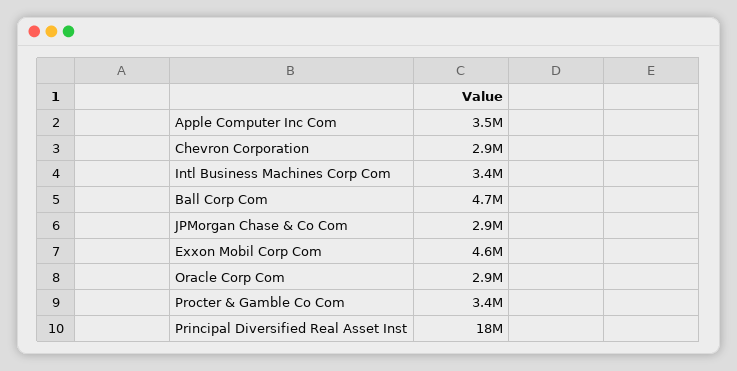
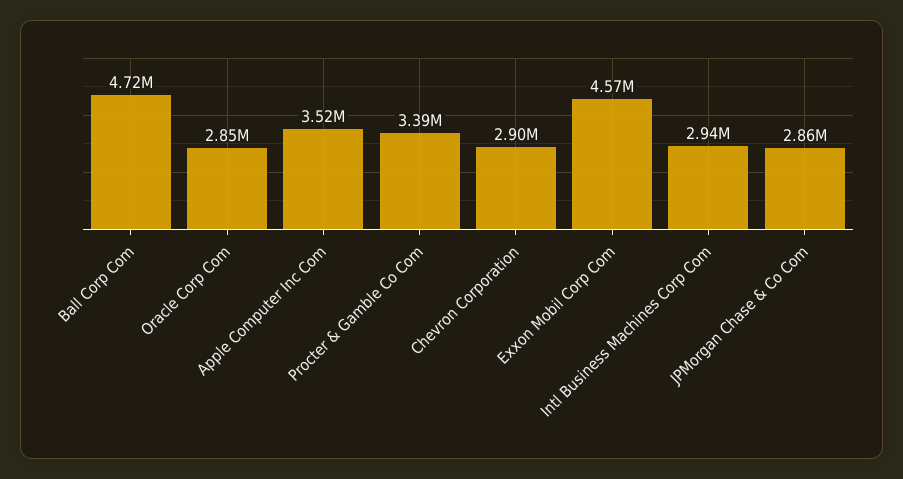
  {
    "Apple Computer Inc Com": 3520000,
    "Chevron Corporation": 2900000,
-   "Intl Business Machines Corp Com": 3400000,
+   "Intl Business Machines Corp Com": 2940000,
    "Ball Corp Com": 4720000,
    "JPMorgan Chase & Co Com": 2860000,
    "Exxon Mobil Corp Com": 4570000,
    "Oracle Corp Com": 2850000,
-   "Procter & Gamble Co Com": 3390000,
+   "Procter & Gamble Co Com": 3390000
-   "Principal Diversified Real Asset Inst": 18000000
  }

